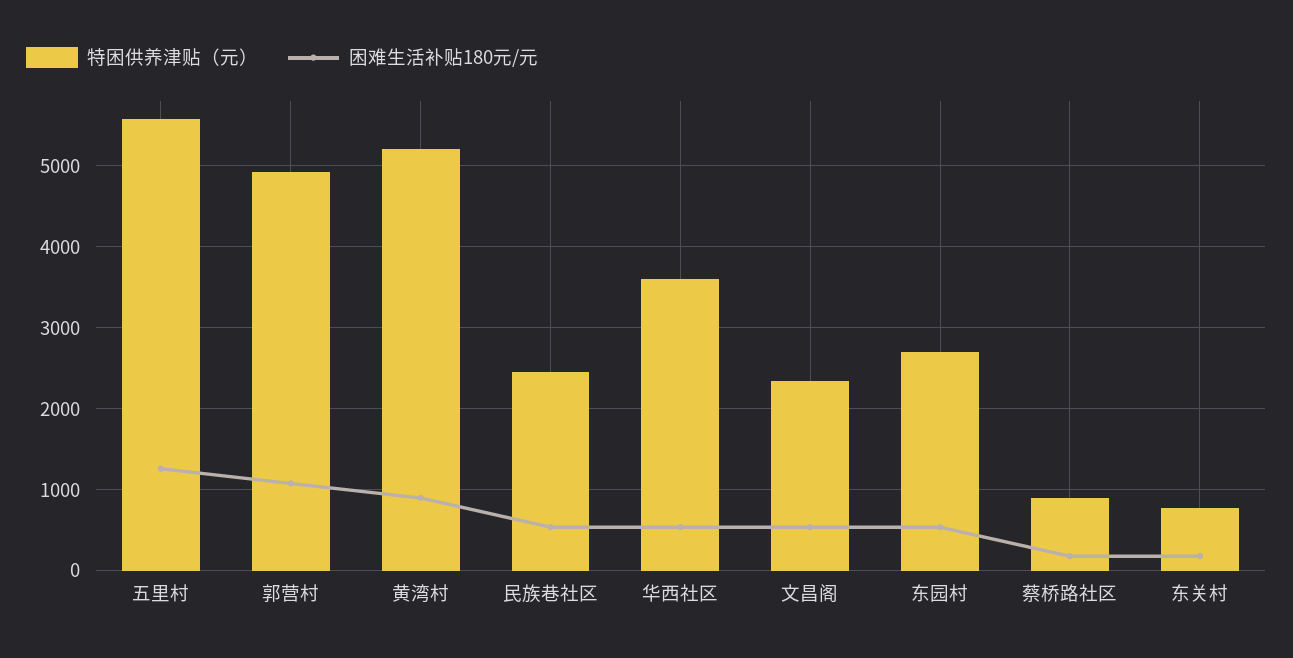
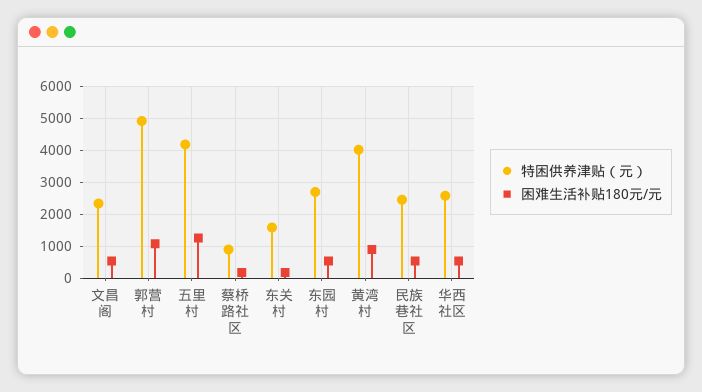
  {
    "特困供养津贴（元）": {
-     "五里村": 5600,
+     "五里村": 4200,
      "郭营村": 4900,
-     "黄湾村": 5200,
+     "黄湾村": 4000,
      "民族巷社区": 2500,
-     "华西社区": 3600,
+     "华西社区": 2600,
      "文昌阁": 2300,
      "东园村": 2700,
      "蔡桥路社区": 900,
-     "东关村": 800
+     "东关村": 1600
    },
    "困难生活补贴180元/元": {
      "五里村": 1300,
      "郭营村": 1100,
      "黄湾村": 900,
      "民族巷社区": 500,
      "华西社区": 500,
      "文昌阁": 500,
      "东园村": 500,
      "蔡桥路社区": 200,
      "东关村": 200
    }
  }

